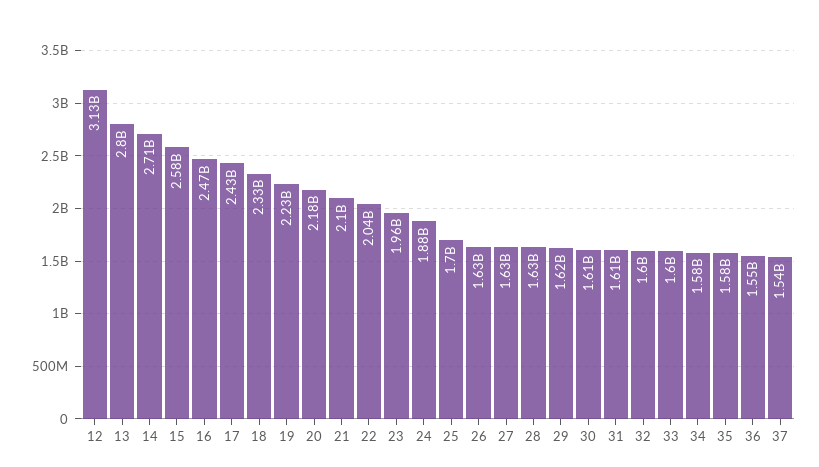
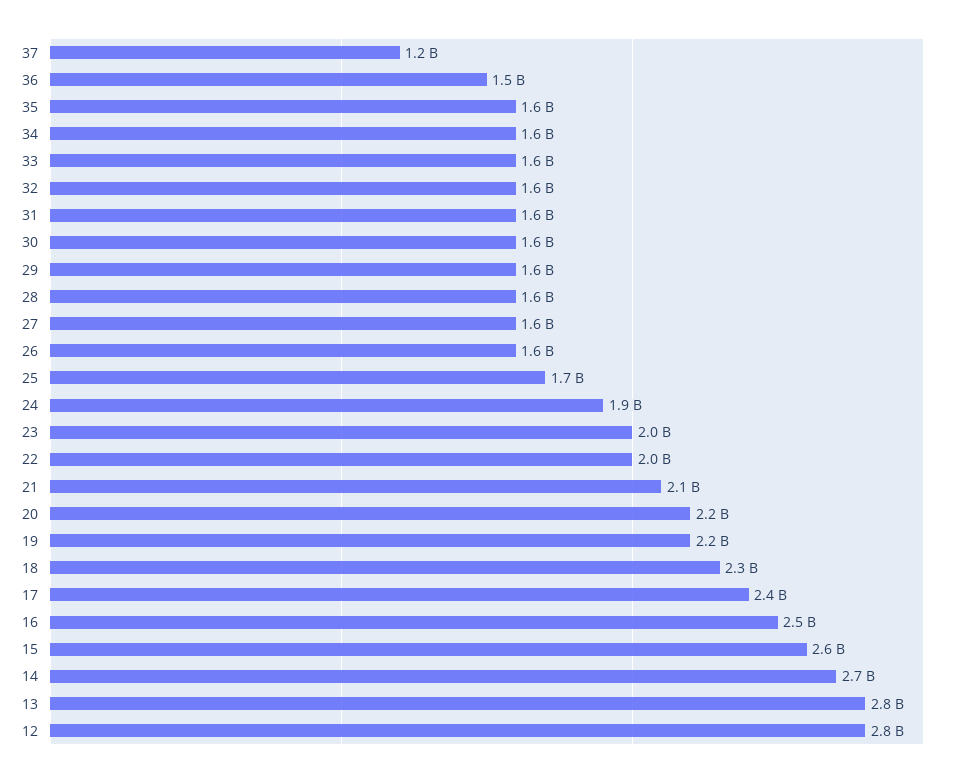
  {
-   "12": 3130000000,
+   "12": 2800000000,
    "13": 2800000000,
    "14": 2710000000,
    "15": 2580000000,
    "16": 2470000000,
    "17": 2430000000,
    "18": 2330000000,
    "19": 2230000000,
    "20": 2180000000,
    "21": 2100000000,
    "22": 2040000000,
    "23": 1960000000,
    "24": 1880000000,
    "25": 1700000000,
    "26": 1630000000,
    "27": 1630000000,
    "28": 1630000000,
    "29": 1620000000,
    "30": 1610000000,
    "31": 1610000000,
    "32": 1600000000,
    "33": 1600000000,
    "34": 1580000000,
    "35": 1580000000,
    "36": 1550000000,
-   "37": 1540000000
+   "37": 1200000000
  }

